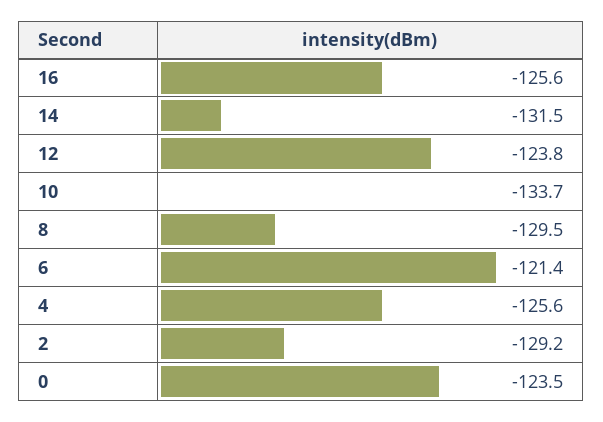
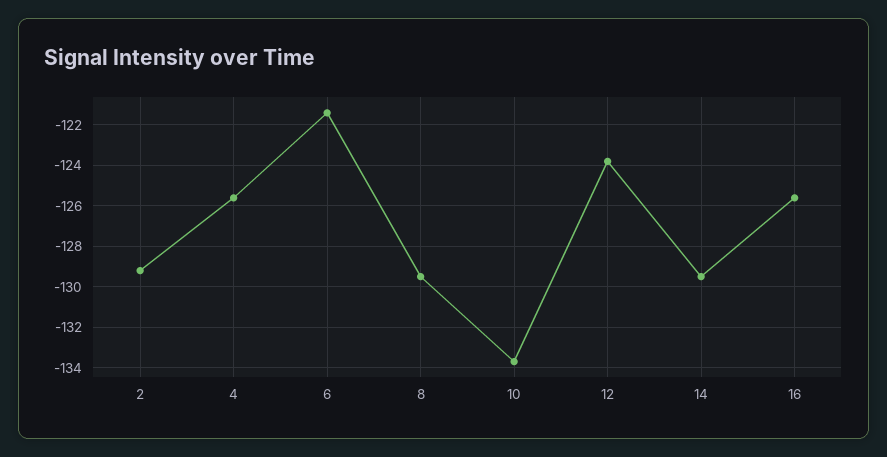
  {
    "16": -125.6,
-   "14": -131.5,
+   "14": -129.5,
    "12": -123.8,
    "10": -133.7,
    "8": -129.5,
    "6": -121.4,
    "4": -125.6,
-   "2": -129.2,
+   "2": -129.2
-   "0": -123.5
  }

